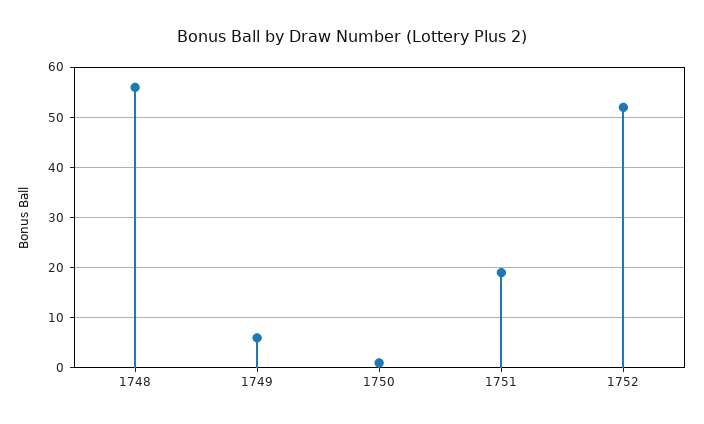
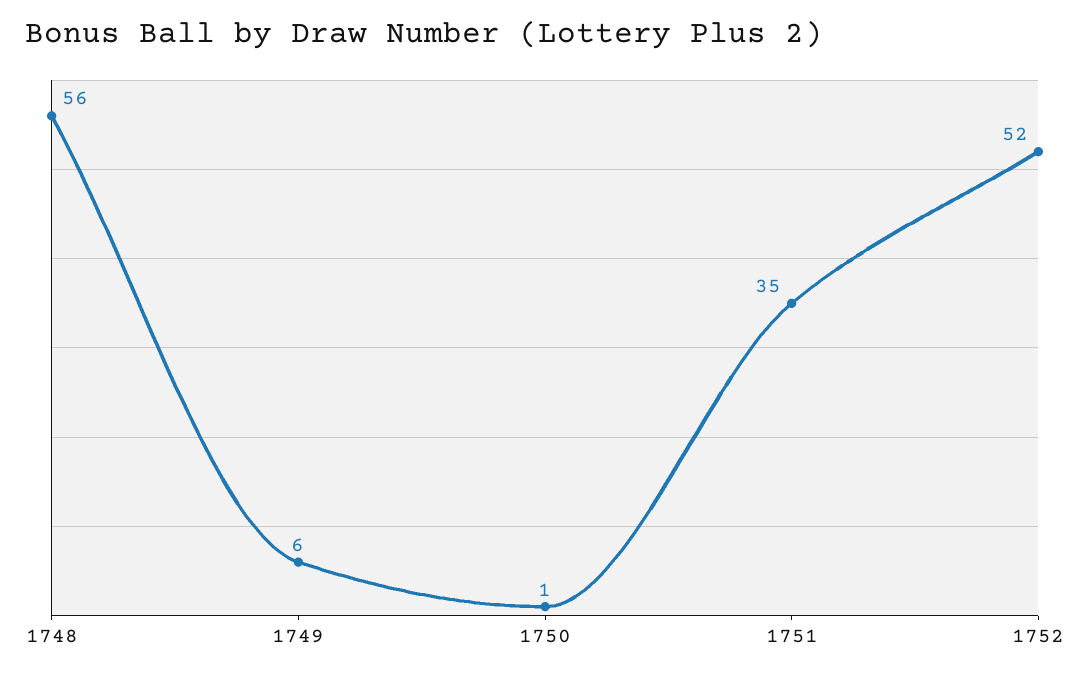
  {
    "1748": 56,
    "1749": 6,
    "1750": 1,
-   "1751": 20,
+   "1751": 35,
    "1752": 52
  }

